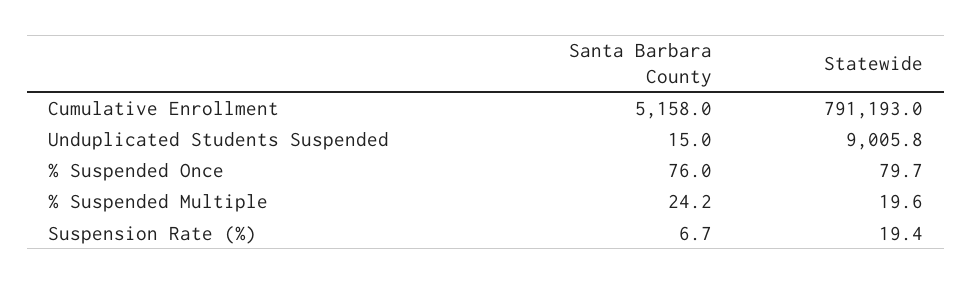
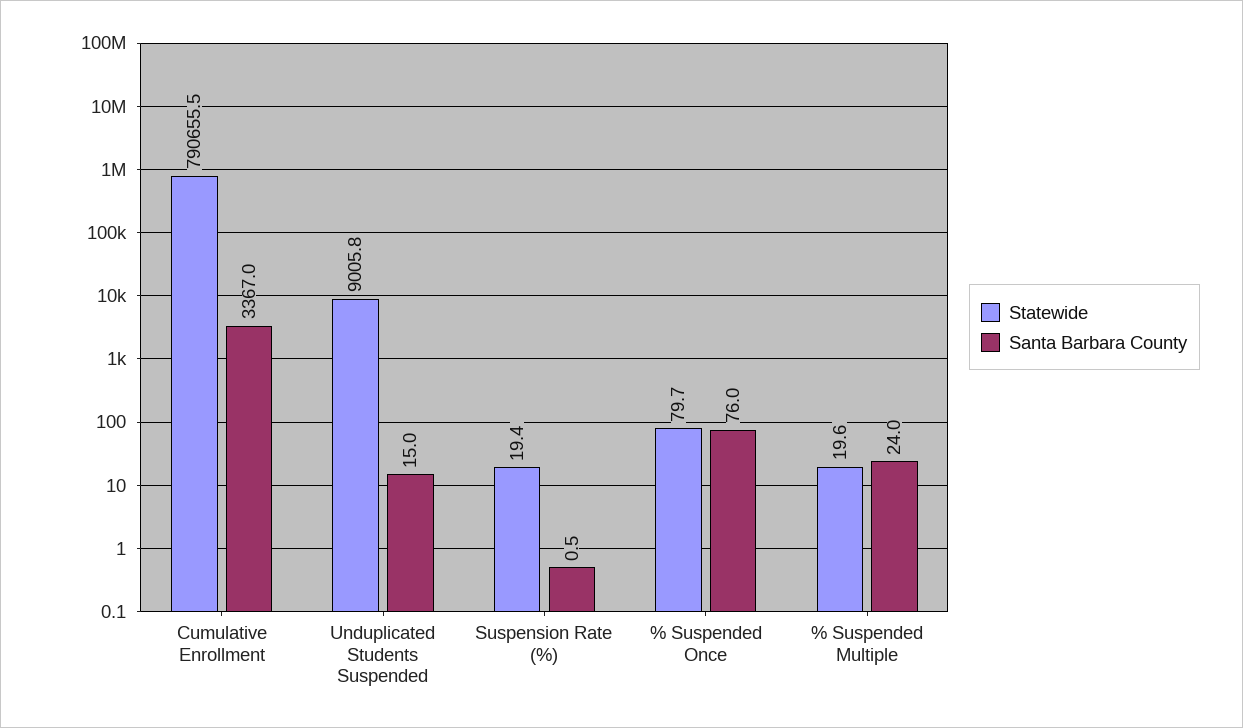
  {
    "Santa Barbara County": {
-     "Cumulative Enrollment": 5158,
+     "Cumulative Enrollment": 3367,
      "Unduplicated Students Suspended": 15,
      "% Suspended Once": 76,
-     "% Suspended Multiple": 24.2,
+     "% Suspended Multiple": 24,
-     "Suspension Rate (%)": 6.7
+     "Suspension Rate (%)": 0.5
    },
    "Statewide": {
-     "Cumulative Enrollment": 791193,
+     "Cumulative Enrollment": 790655.5,
      "Unduplicated Students Suspended": 9005.8,
      "% Suspended Once": 79.7,
      "% Suspended Multiple": 19.6,
      "Suspension Rate (%)": 19.4
    }
  }

